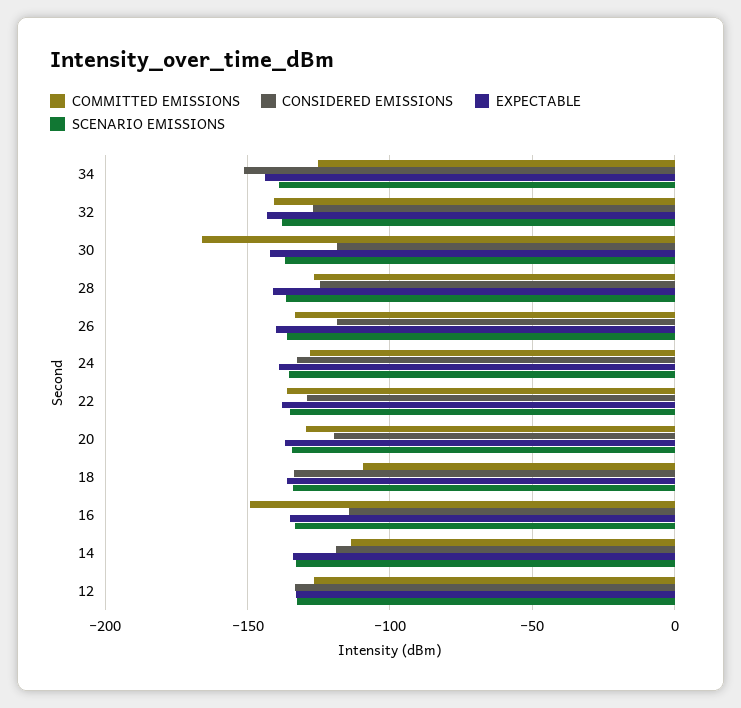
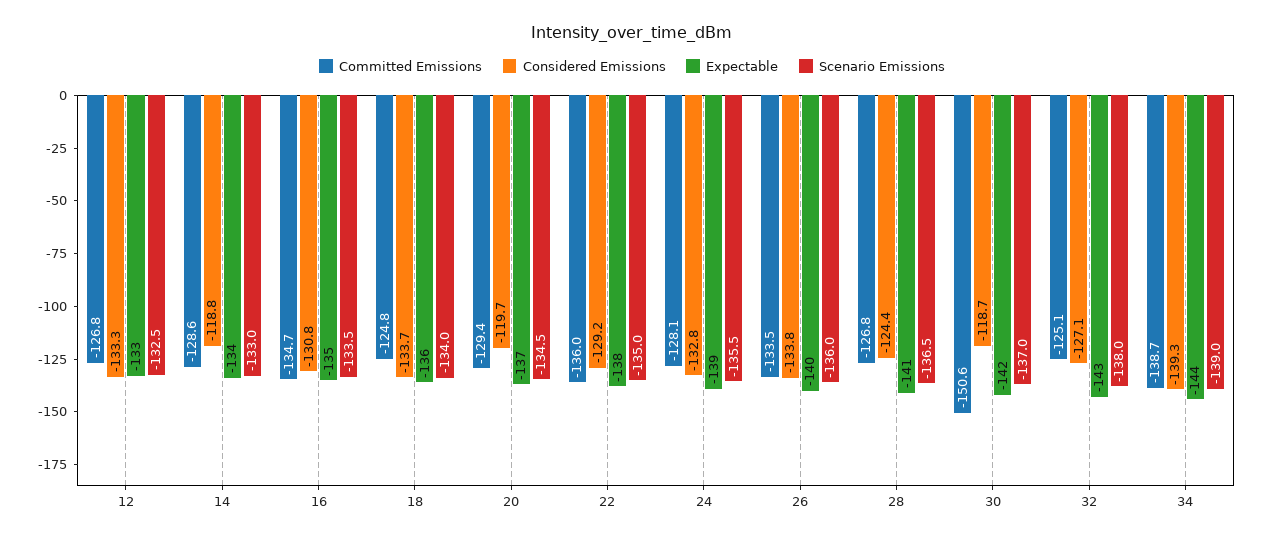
  {
    "COMMITTED EMISSIONS": {
-     "34": -125,
+     "34": -138.7,
-     "32": -140,
+     "32": -125.1,
-     "30": -165,
+     "30": -150.6,
      "28": -126.8,
      "26": -133.5,
      "24": -128.1,
      "22": -136,
      "20": -129.4,
-     "18": -110,
+     "18": -124.8,
-     "16": -150,
+     "16": -134.7,
-     "14": -115,
+     "14": -128.6,
      "12": -126.8
    },
    "CONSIDERED EMISSIONS": {
-     "34": -150,
+     "34": -139.3,
      "32": -127.1,
      "30": -118.7,
      "28": -124.4,
-     "26": -120,
+     "26": -133.8,
      "24": -132.8,
      "22": -129.2,
      "20": -119.7,
      "18": -133.7,
-     "16": -115,
+     "16": -130.8,
      "14": -118.8,
      "12": -133.3
    },
    "EXPECTABLE": {
      "34": -144,
      "32": -143,
      "30": -142,
      "28": -141,
      "26": -140,
      "24": -139,
      "22": -138,
      "20": -137,
      "18": -136,
      "16": -135,
      "14": -134,
      "12": -133
    },
    "SCENARIO EMISSIONS": {
      "34": -139,
      "32": -138,
      "30": -137,
      "28": -136.5,
      "26": -136,
      "24": -135.5,
      "22": -135,
      "20": -134.5,
      "18": -134,
      "16": -133.5,
      "14": -133,
      "12": -132.5
    }
  }

